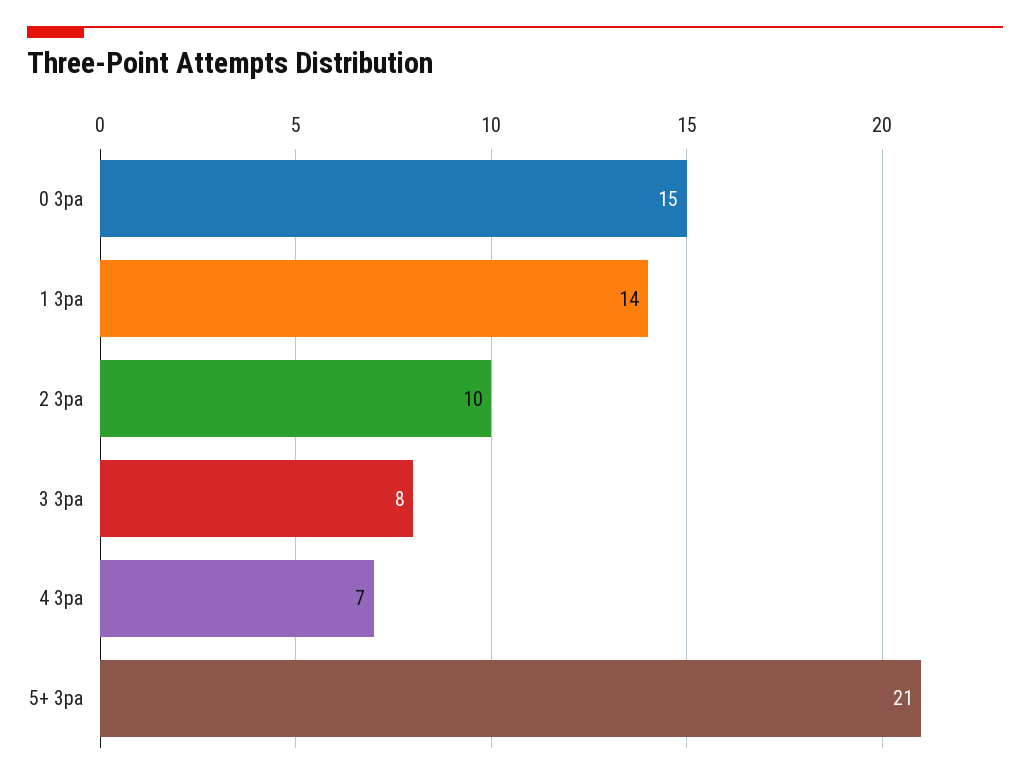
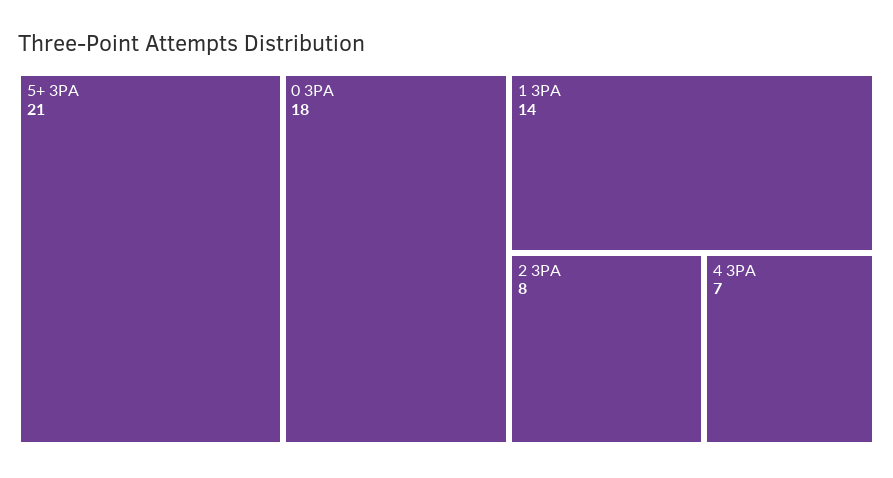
  {
-   "0 3pa": 15,
+   "0 3pa": 18,
    "1 3pa": 14,
-   "2 3pa": 10,
+   "2 3pa": 8,
-   "3 3pa": 8,
    "4 3pa": 7,
    "5+ 3pa": 21
  }

